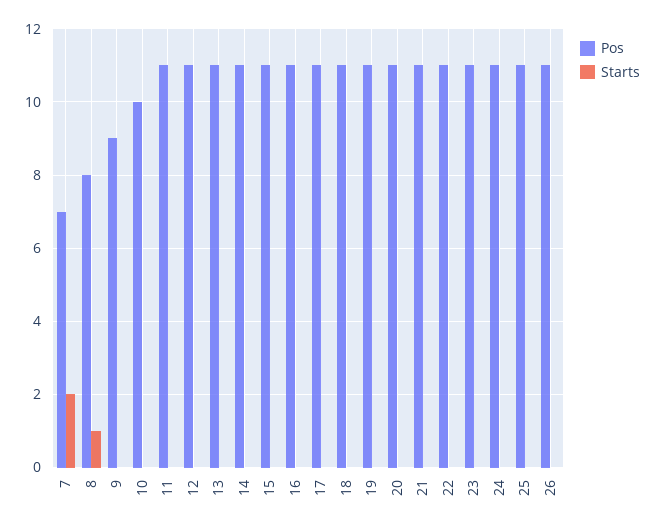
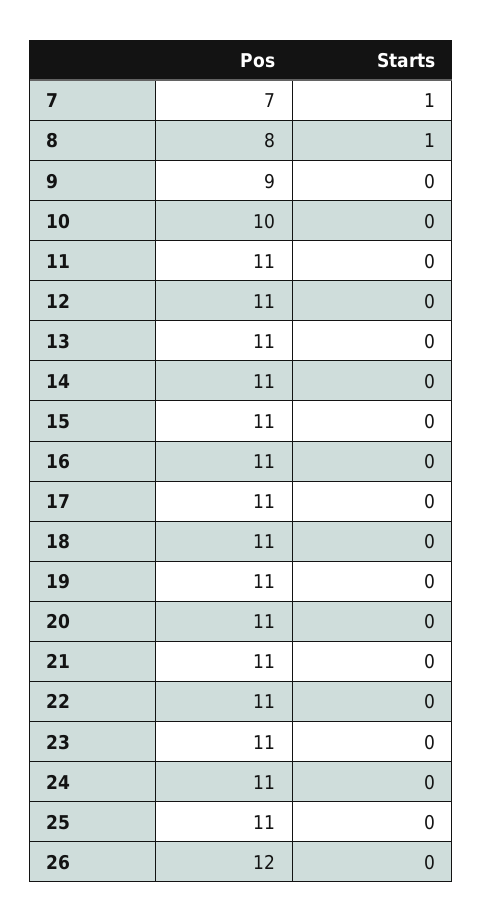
  {
    "Pos": {
      "7": 7,
      "8": 8,
      "9": 9,
      "10": 10,
      "11": 11,
      "12": 11,
      "13": 11,
      "14": 11,
      "15": 11,
      "16": 11,
      "17": 11,
      "18": 11,
      "19": 11,
      "20": 11,
      "21": 11,
      "22": 11,
      "23": 11,
      "24": 11,
      "25": 11,
-     "26": 11
+     "26": 12
    },
    "Starts": {
-     "7": 2,
+     "7": 1,
      "8": 1,
      "9": 0,
      "10": 0,
      "11": 0,
      "12": 0,
      "13": 0,
      "14": 0,
      "15": 0,
      "16": 0,
      "17": 0,
      "18": 0,
      "19": 0,
      "20": 0,
      "21": 0,
      "22": 0,
      "23": 0,
      "24": 0,
      "25": 0,
      "26": 0
    }
  }

